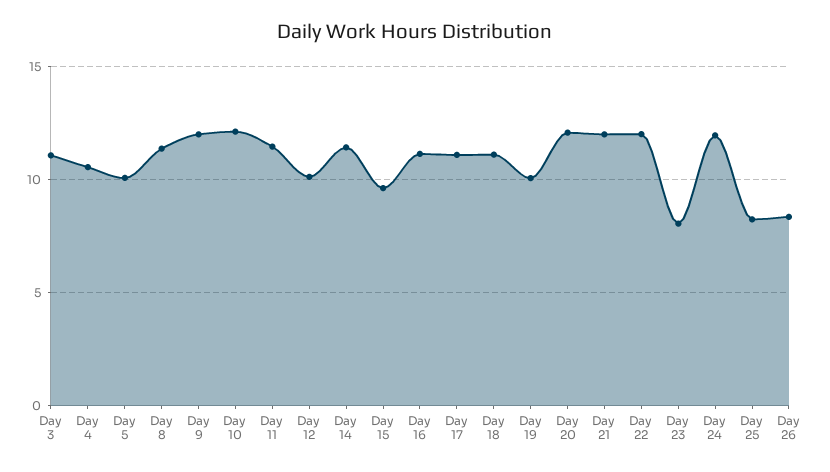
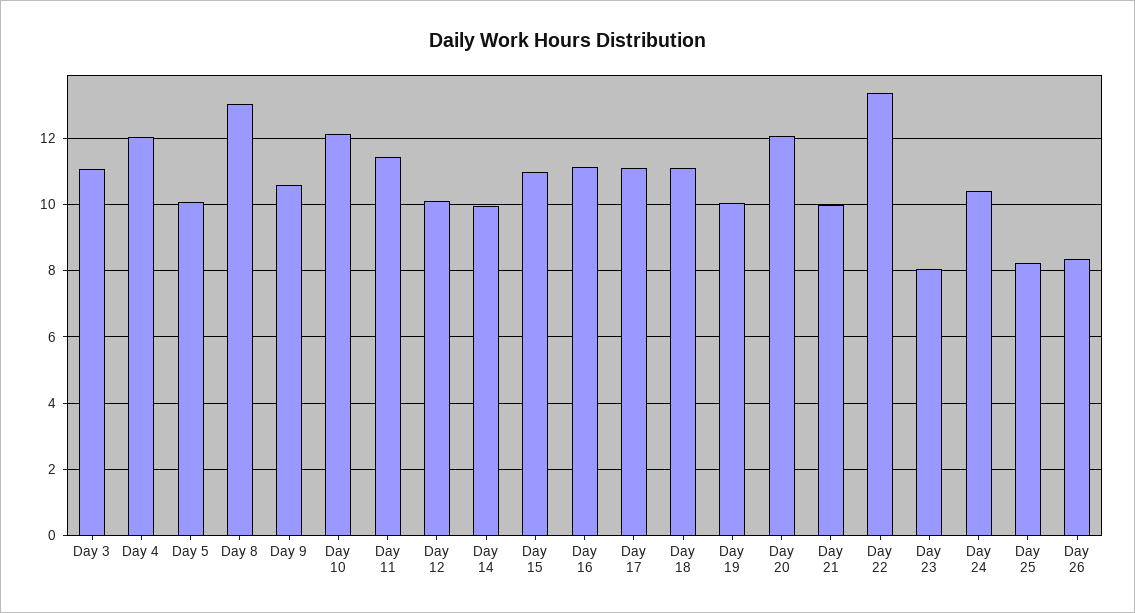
  {
    "Day 3": 11,
-   "Day 4": 10.5,
+   "Day 4": 12,
    "Day 5": 10,
-   "Day 8": 11.5,
+   "Day 8": 13,
-   "Day 9": 12,
+   "Day 9": 10.6,
    "Day 10": 12.2,
    "Day 11": 11.4,
    "Day 12": 10.2,
-   "Day 14": 11.5,
+   "Day 14": 10,
-   "Day 15": 9.5,
+   "Day 15": 11,
    "Day 16": 11.2,
    "Day 17": 11,
    "Day 18": 11.2,
    "Day 19": 10,
    "Day 20": 12,
-   "Day 21": 12,
+   "Day 21": 10,
-   "Day 22": 12,
+   "Day 22": 13.4,
    "Day 23": 8,
-   "Day 24": 12,
+   "Day 24": 10.4,
    "Day 25": 8.2,
    "Day 26": 8.4
  }

